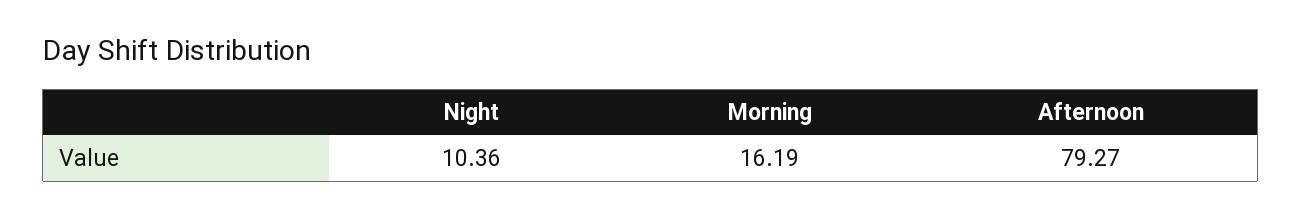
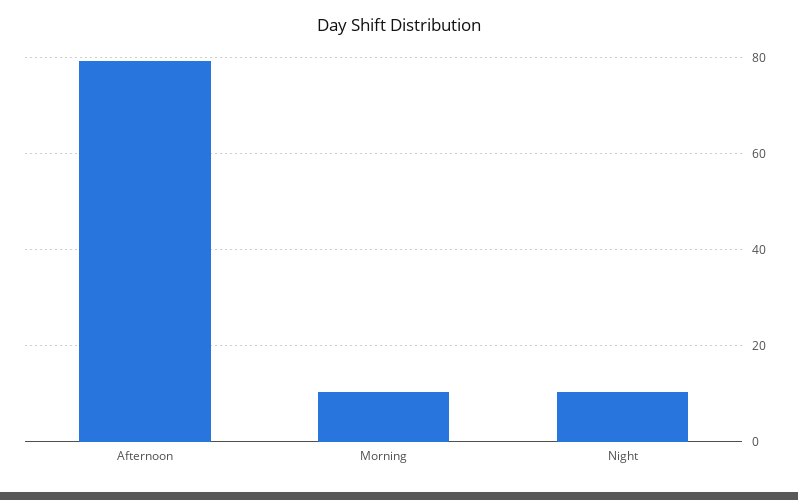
  {
    "Night": 10.36,
-   "Morning": 16.19,
+   "Morning": 10,
    "Afternoon": 79.27
  }

